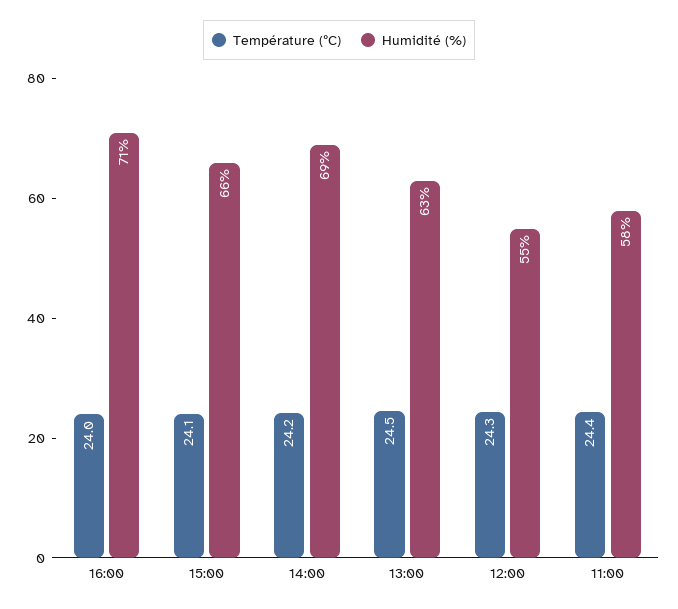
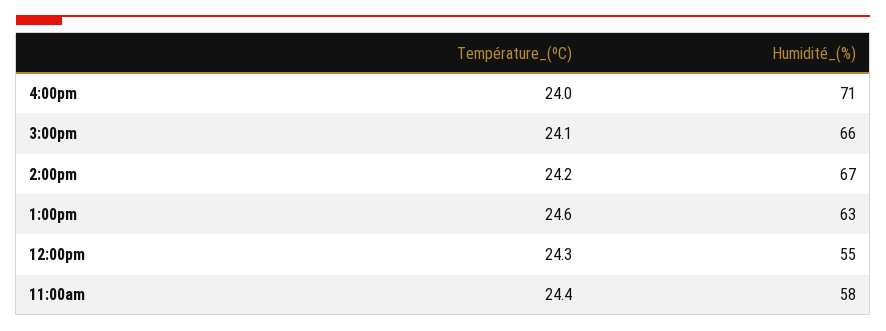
  {
    "Température (ºC)": {
      "16:00": 24,
      "15:00": 24.1,
      "14:00": 24.2,
-     "13:00": 24.5,
+     "13:00": 24.6,
      "12:00": 24.3,
      "11:00": 24.4
    },
    "Humidité (%)": {
      "16:00": 71,
      "15:00": 66,
-     "14:00": 69,
+     "14:00": 67,
      "13:00": 63,
      "12:00": 55,
      "11:00": 58
    }
  }

